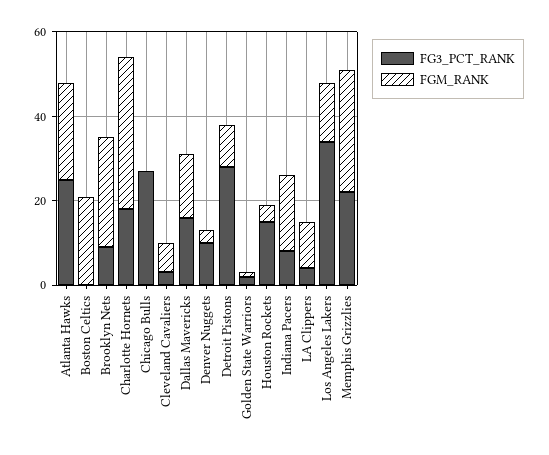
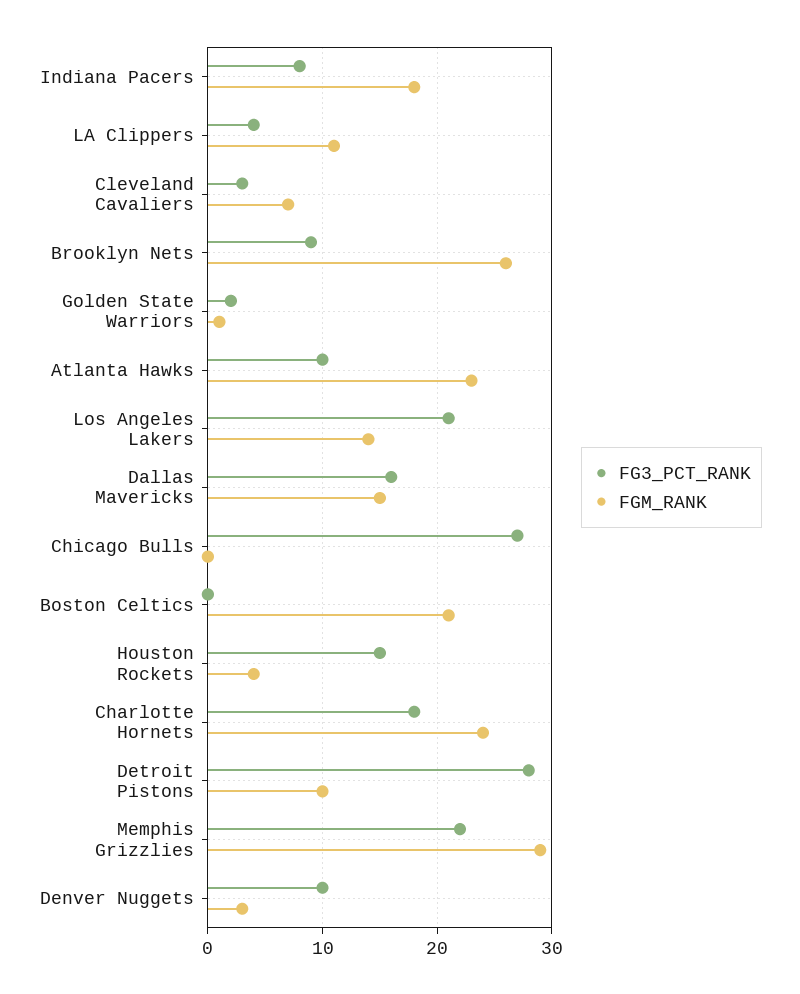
  {
    "FG3_PCT_RANK": {
-     "Atlanta Hawks": 25,
+     "Atlanta Hawks": 10,
      "Boston Celtics": 0,
      "Brooklyn Nets": 9,
      "Charlotte Hornets": 18,
      "Chicago Bulls": 27,
      "Cleveland Cavaliers": 3,
      "Dallas Mavericks": 16,
      "Denver Nuggets": 10,
      "Detroit Pistons": 28,
      "Golden State Warriors": 2,
      "Houston Rockets": 15,
      "Indiana Pacers": 8,
      "LA Clippers": 4,
-     "Los Angeles Lakers": 35,
+     "Los Angeles Lakers": 21,
      "Memphis Grizzlies": 22
    },
    "FGM_RANK": {
      "Atlanta Hawks": 23,
      "Boston Celtics": 21,
      "Brooklyn Nets": 26,
-     "Charlotte Hornets": 35,
+     "Charlotte Hornets": 24,
      "Chicago Bulls": 0,
      "Cleveland Cavaliers": 7,
      "Dallas Mavericks": 15,
      "Denver Nuggets": 3,
      "Detroit Pistons": 10,
      "Golden State Warriors": 1,
      "Houston Rockets": 4,
      "Indiana Pacers": 18,
      "LA Clippers": 11,
      "Los Angeles Lakers": 14,
      "Memphis Grizzlies": 29
    }
  }

